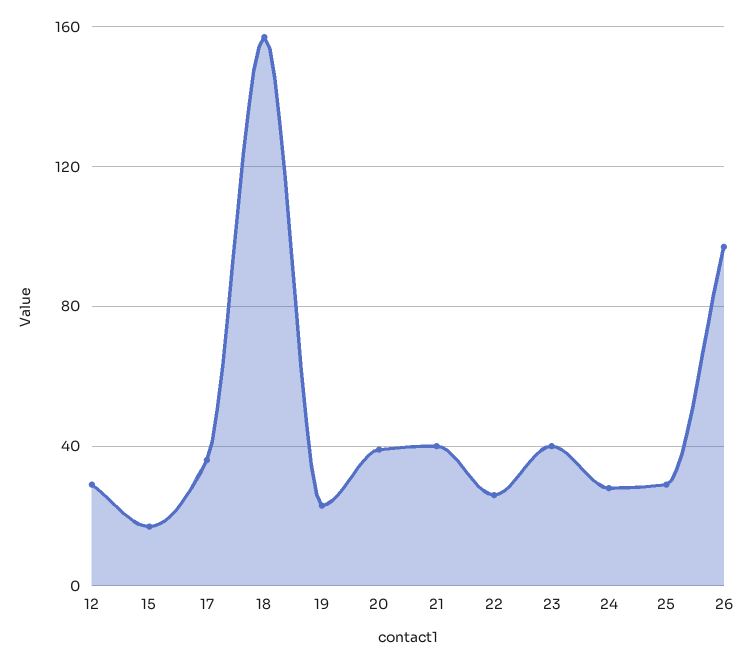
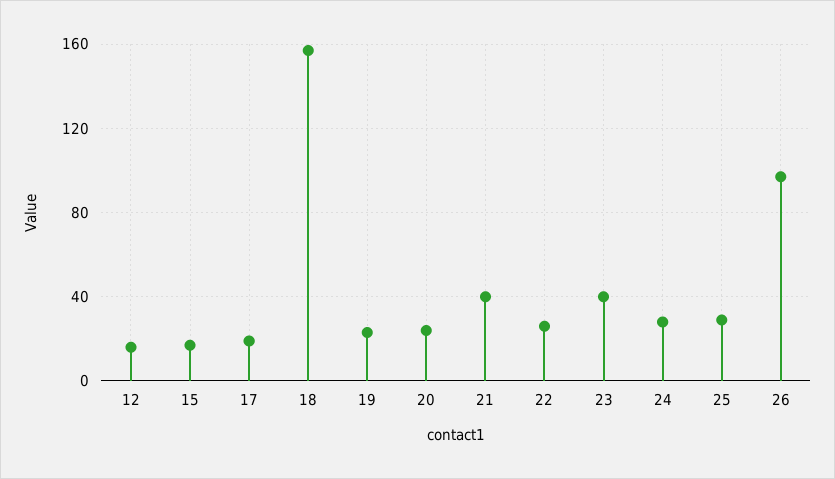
  {
-   "12": 30,
+   "12": 15,
    "15": 15,
-   "17": 35,
+   "17": 20,
    "18": 155,
    "19": 25,
-   "20": 40,
+   "20": 25,
    "21": 40,
    "22": 25,
    "23": 40,
    "24": 30,
    "25": 30,
    "26": 95
  }

